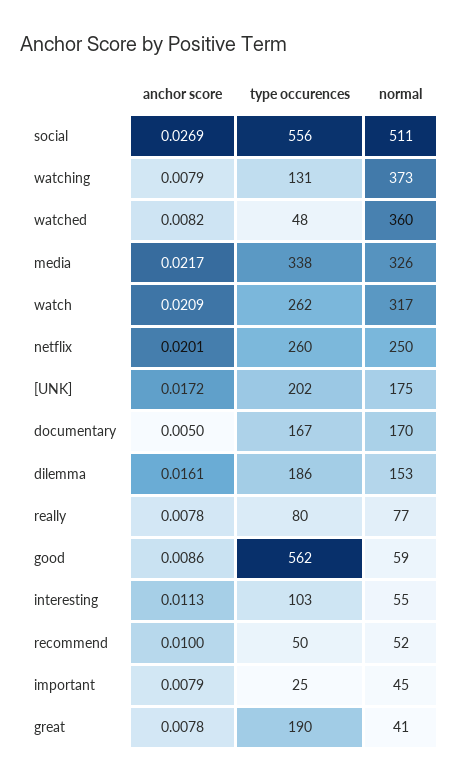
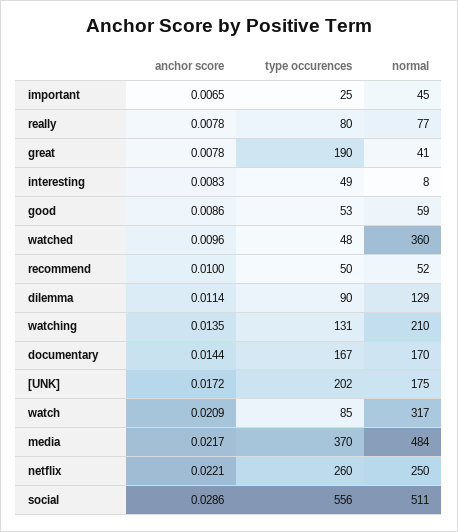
  {
    "anchor score": {
-     "social": 0.0269,
+     "social": 0.0286,
-     "watching": 0.0079,
+     "watching": 0.0135,
-     "watched": 0.0082,
+     "watched": 0.0096,
      "media": 0.0217,
      "watch": 0.0209,
-     "netflix": 0.0201,
+     "netflix": 0.0221,
      "[UNK]": 0.0172,
-     "documentary": 0.005,
+     "documentary": 0.0144,
-     "dilemma": 0.0161,
+     "dilemma": 0.0114,
      "really": 0.0078,
      "good": 0.0086,
-     "interesting": 0.0113,
+     "interesting": 0.0083,
      "recommend": 0.01,
-     "important": 0.0079,
+     "important": 0.0065,
      "great": 0.0078
    },
    "type occurences": {
      "social": 556,
      "watching": 131,
      "watched": 48,
-     "media": 338,
+     "media": 370,
-     "watch": 262,
+     "watch": 85,
      "netflix": 260,
      "[UNK]": 202,
      "documentary": 167,
-     "dilemma": 186,
+     "dilemma": 90,
      "really": 80,
-     "good": 562,
+     "good": 53,
-     "interesting": 103,
+     "interesting": 49,
      "recommend": 50,
      "important": 25,
      "great": 190
    },
    "normal": {
      "social": 511,
-     "watching": 373,
+     "watching": 210,
      "watched": 360,
-     "media": 326,
+     "media": 484,
      "watch": 317,
      "netflix": 250,
      "[UNK]": 175,
      "documentary": 170,
-     "dilemma": 153,
+     "dilemma": 129,
      "really": 77,
      "good": 59,
-     "interesting": 55,
+     "interesting": 8,
      "recommend": 52,
      "important": 45,
      "great": 41
    }
  }

